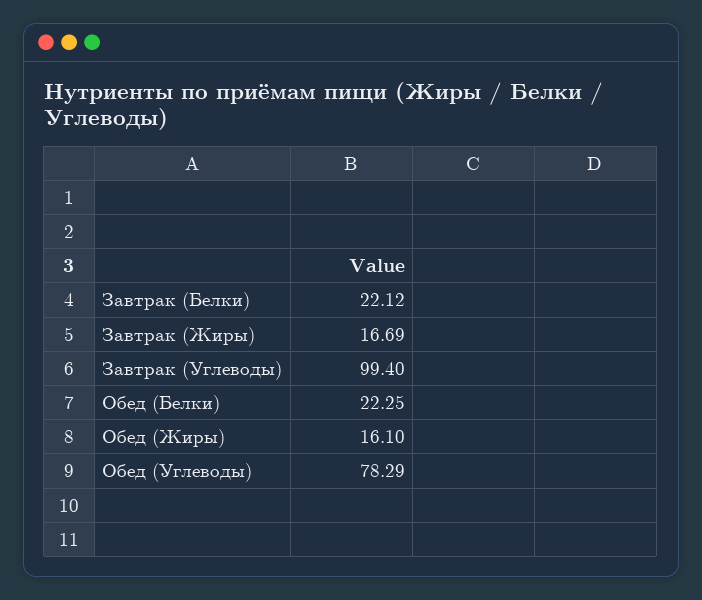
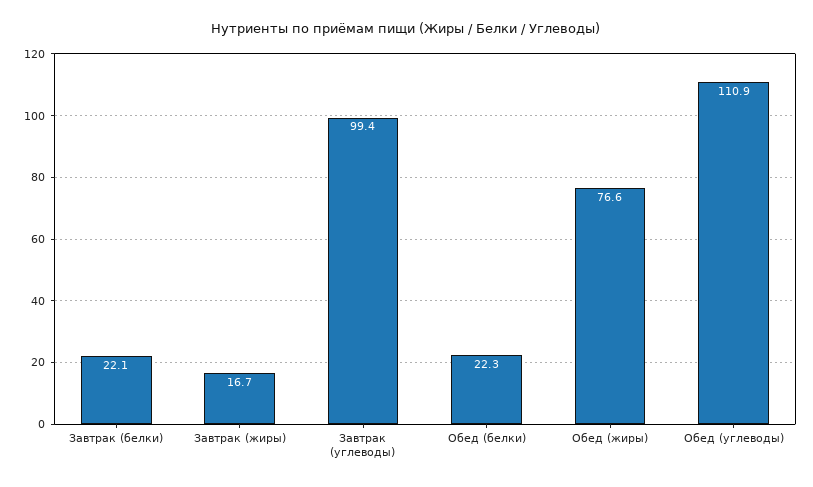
  {
    "Завтрак (Белки)": 22.12,
    "Завтрак (Жиры)": 16.69,
    "Завтрак (Углеводы)": 99.4,
    "Обед (Белки)": 22.25,
-   "Обед (Жиры)": 16.1,
+   "Обед (Жиры)": 76.6,
-   "Обед (Углеводы)": 78.29
+   "Обед (Углеводы)": 110.9
  }

